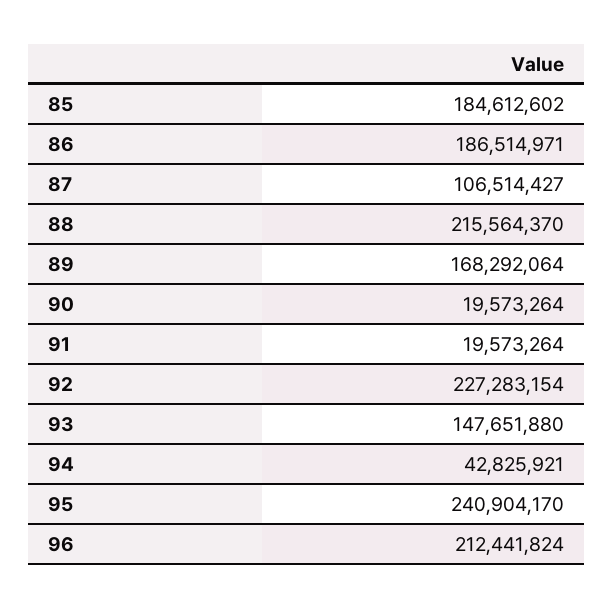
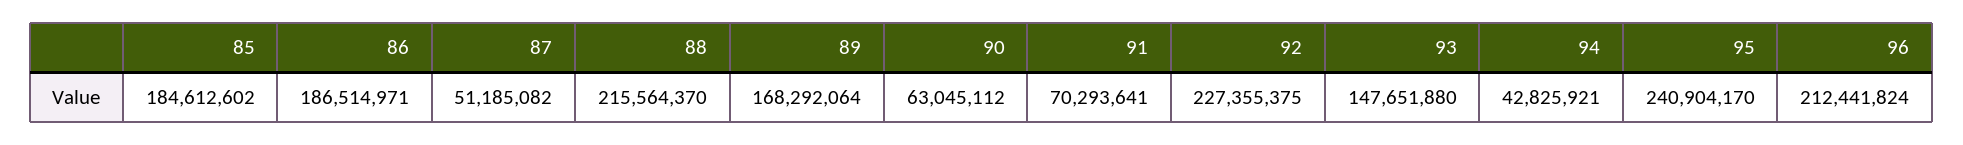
  {
    "85": 184612602,
    "86": 186514971,
-   "87": 106514427,
+   "87": 51185082,
    "88": 215564370,
    "89": 168292064,
-   "90": 19573264,
+   "90": 63045112,
-   "91": 19573264,
+   "91": 70293641,
-   "92": 227283154,
+   "92": 227355375,
    "93": 147651880,
    "94": 42825921,
    "95": 240904170,
    "96": 212441824
  }

